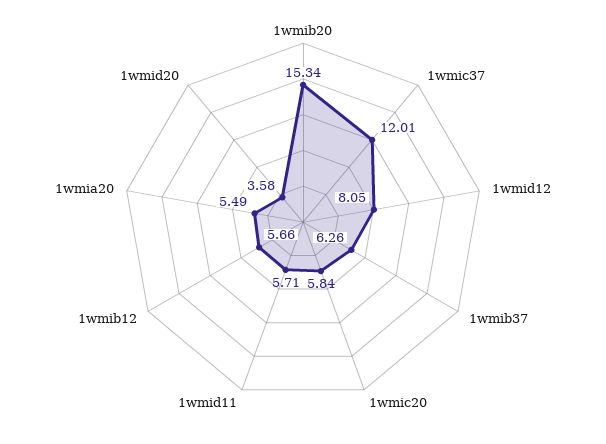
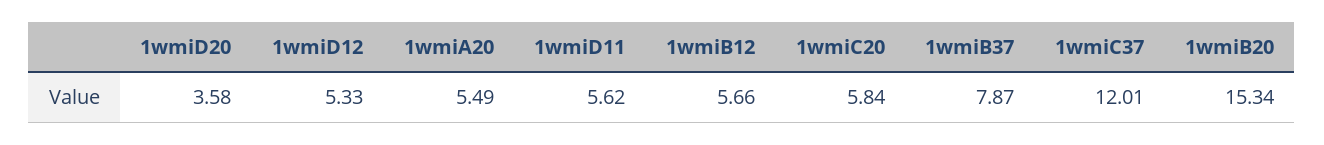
  {
    "1wmib20": 15.34,
    "1wmic37": 12.01,
-   "1wmid12": 8.05,
+   "1wmid12": 5.33,
-   "1wmib37": 6.26,
+   "1wmib37": 7.87,
    "1wmic20": 5.84,
-   "1wmid11": 5.71,
+   "1wmid11": 5.62,
    "1wmib12": 5.66,
    "1wmia20": 5.49,
    "1wmid20": 3.58
  }

